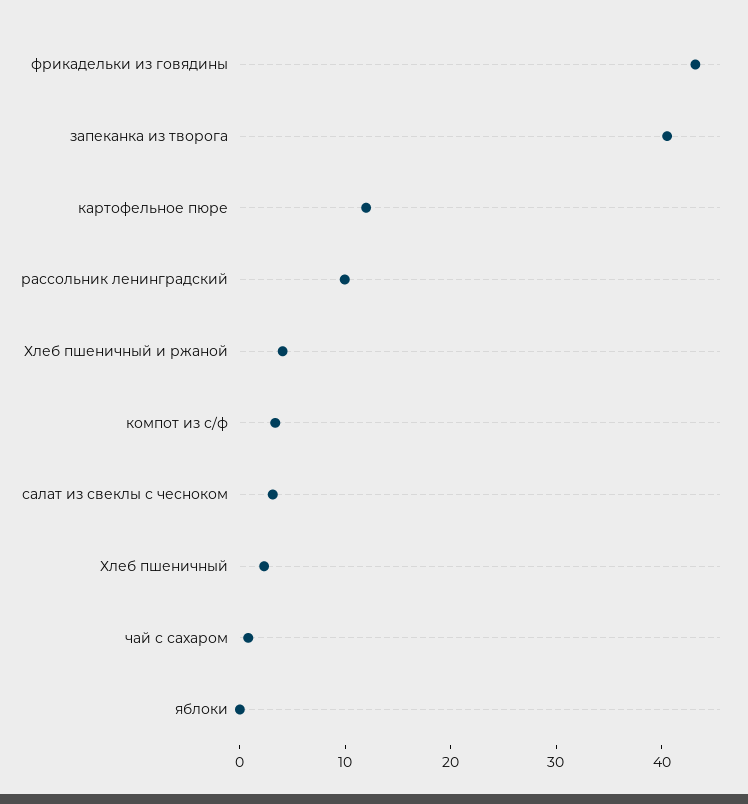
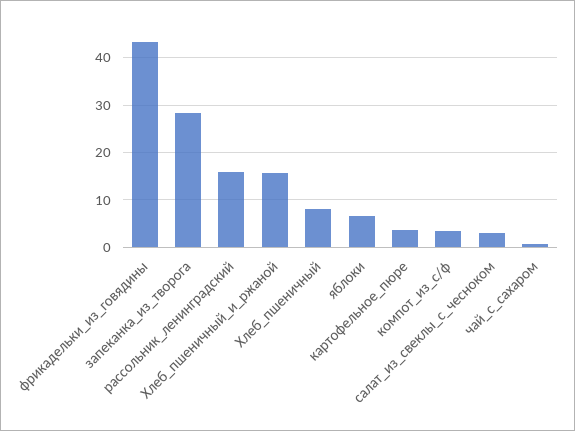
  {
    "фрикадельки из говядины": 44,
-   "запеканка из творога": 40,
+   "запеканка из творога": 28,
-   "картофельное пюре": 12,
+   "картофельное пюре": 4,
-   "рассольник ленинградский": 10,
+   "рассольник ленинградский": 16,
-   "Хлеб пшеничный и ржаной": 4,
+   "Хлеб пшеничный и ржаной": 16,
    "компот из с/ф": 4,
    "салат из свеклы с чесноком": 4,
-   "Хлеб пшеничный": 2,
+   "Хлеб пшеничный": 8,
    "чай с сахаром": 0,
-   "яблоки": 0
+   "яблоки": 6
  }

